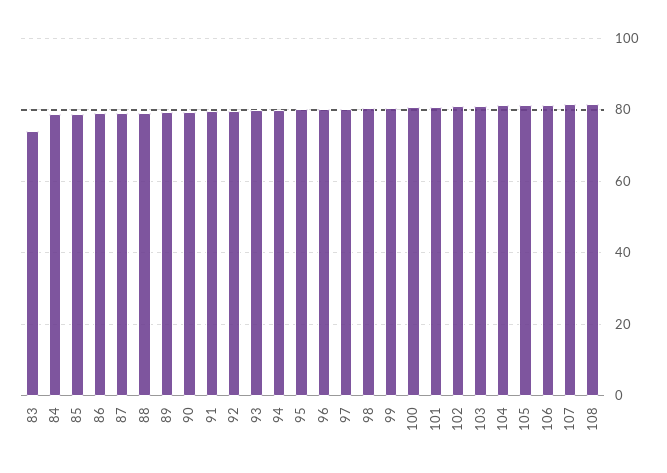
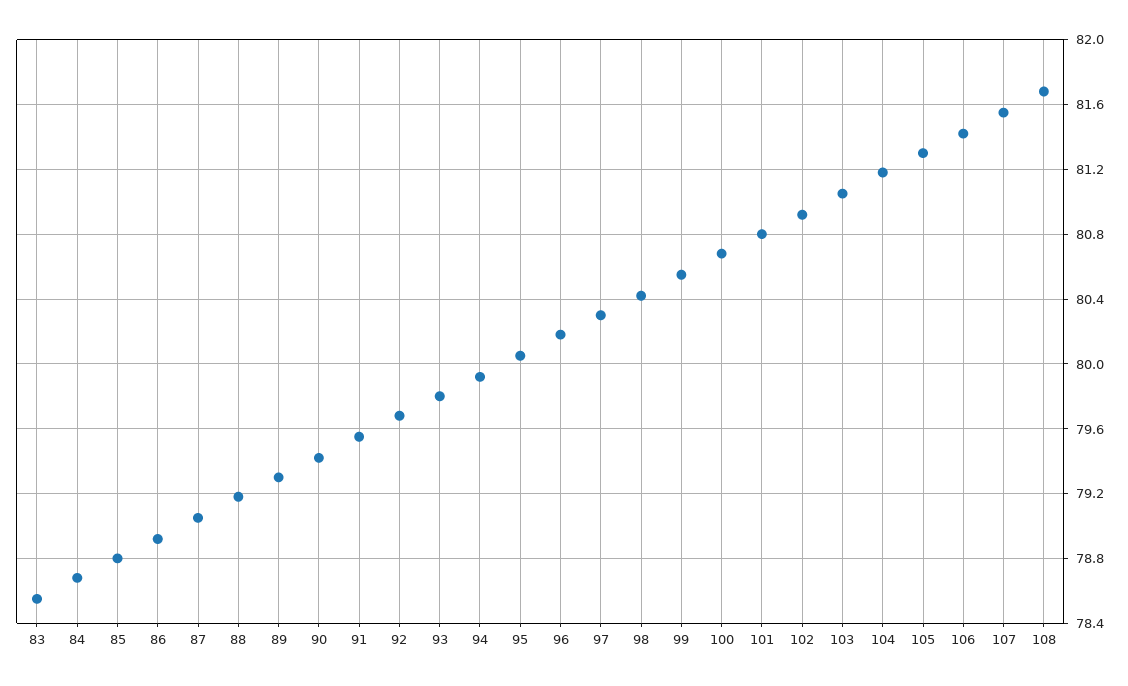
  {
-   "83": 74,
+   "83": 78.55,
    "84": 78.7,
    "85": 78.8,
    "86": 78.9,
    "87": 79.05,
    "88": 79.2,
    "89": 79.3,
    "90": 79.4,
    "91": 79.55,
    "92": 79.7,
    "93": 79.8,
    "94": 79.9,
    "95": 80.05,
    "96": 80.2,
    "97": 80.3,
    "98": 80.4,
    "99": 80.55,
    "100": 80.7,
    "101": 80.8,
    "102": 80.9,
    "103": 81.05,
    "104": 81.2,
    "105": 81.3,
    "106": 81.4,
    "107": 81.55,
    "108": 81.7
  }

